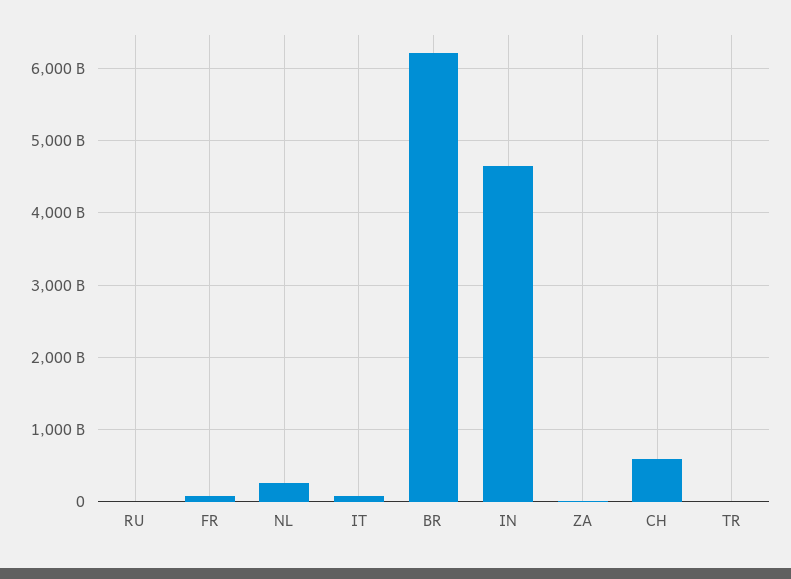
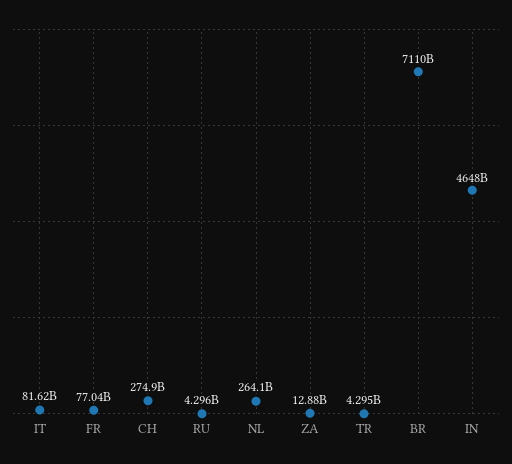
  {
    "RU": 4296000000,
    "FR": 77040000000,
    "NL": 264100000000,
    "IT": 81620000000,
-   "BR": 6200000000000,
+   "BR": 7110000000000,
    "IN": 4648000000000,
    "ZA": 12880000000,
-   "CH": 600000000000,
+   "CH": 274900000000,
    "TR": 4295000000
  }

